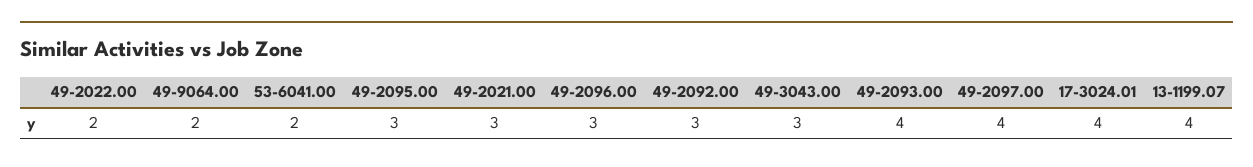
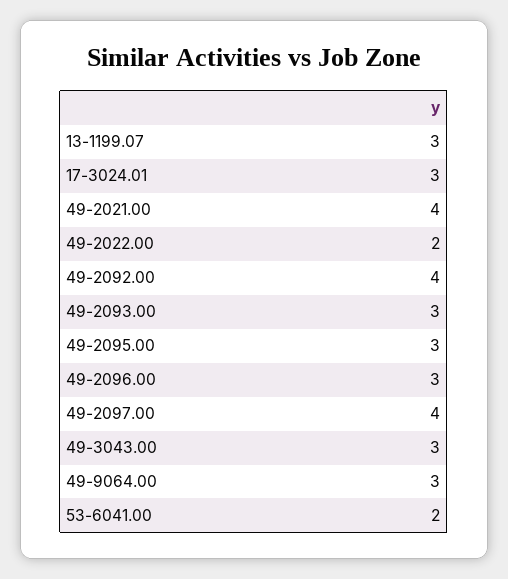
  {
    "49-2022.00": 2,
-   "49-9064.00": 2,
+   "49-9064.00": 3,
    "53-6041.00": 2,
    "49-2095.00": 3,
-   "49-2021.00": 3,
+   "49-2021.00": 4,
    "49-2096.00": 3,
-   "49-2092.00": 3,
+   "49-2092.00": 4,
    "49-3043.00": 3,
-   "49-2093.00": 4,
+   "49-2093.00": 3,
    "49-2097.00": 4,
-   "17-3024.01": 4,
+   "17-3024.01": 3,
-   "13-1199.07": 4
+   "13-1199.07": 3
  }

